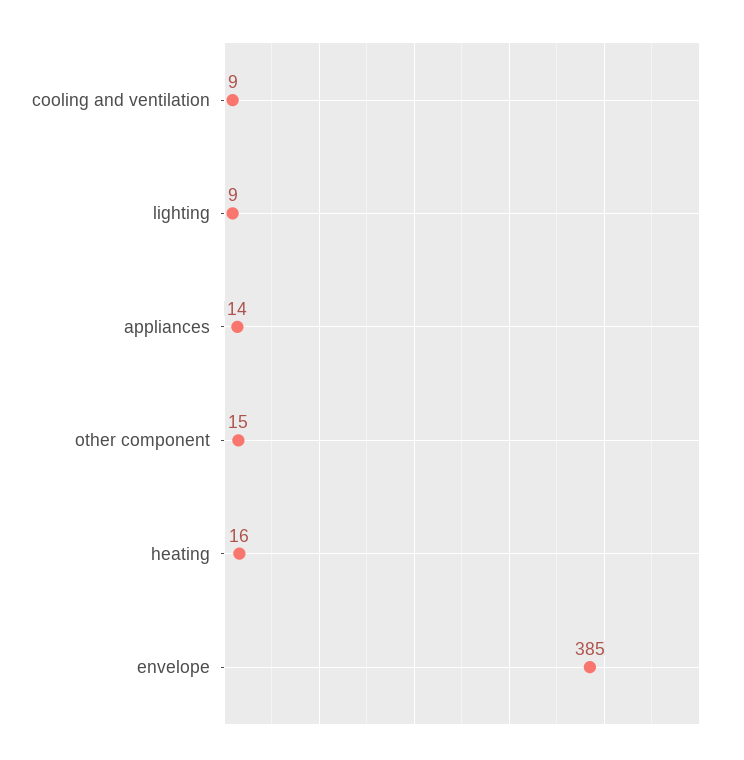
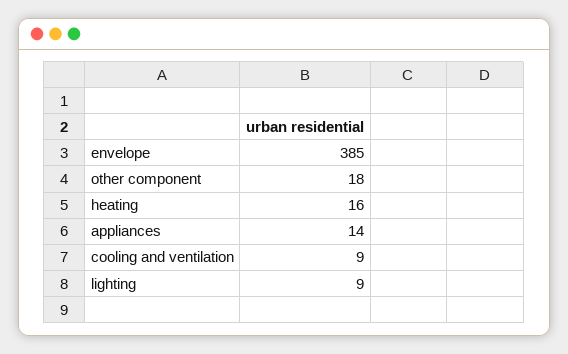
  {
    "cooling and ventilation": 9,
    "lighting": 9,
    "appliances": 14,
-   "other component": 15,
+   "other component": 18,
    "heating": 16,
    "envelope": 385
  }

